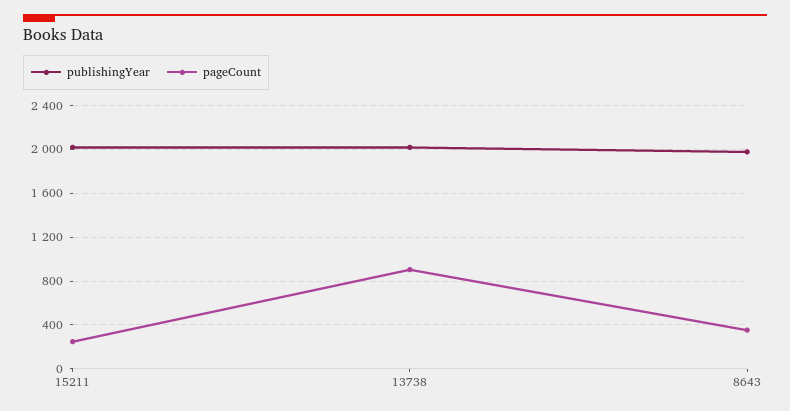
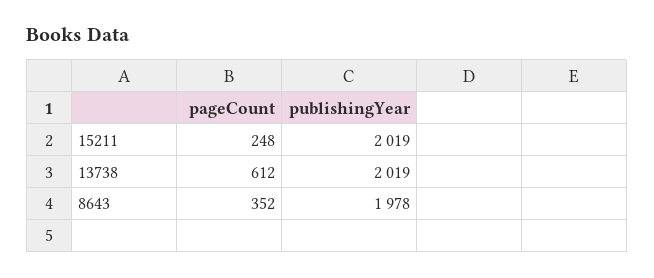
  {
    "publishingYear": {
      "15211": 2019,
      "13738": 2019,
      "8643": 1978
    },
    "pageCount": {
      "15211": 248,
-     "13738": 900,
+     "13738": 612,
      "8643": 352
    }
  }

